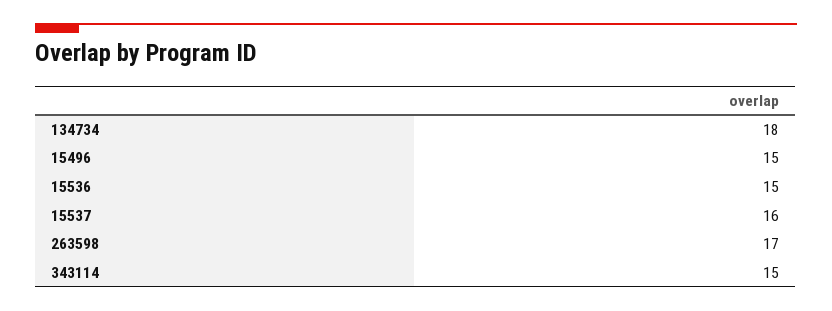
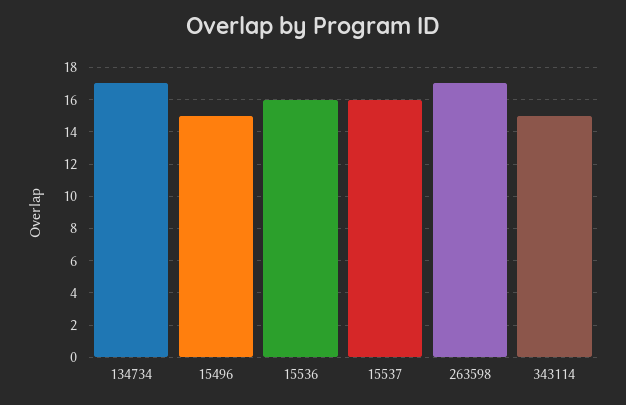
  {
-   "134734": 18,
+   "134734": 17,
    "15496": 15,
-   "15536": 15,
+   "15536": 16,
    "15537": 16,
    "263598": 17,
    "343114": 15
  }

